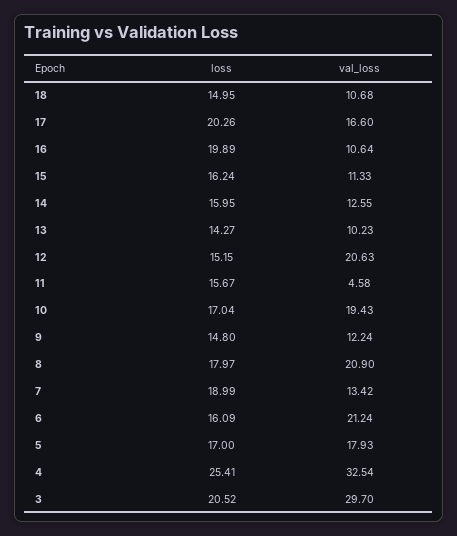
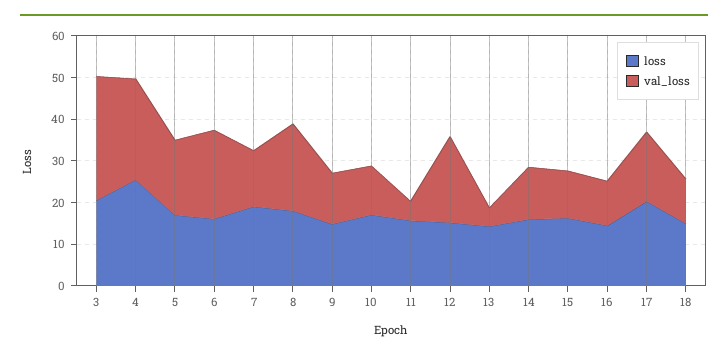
  {
    "loss": {
      "18": 14.95,
      "17": 20.26,
-     "16": 19.89,
+     "16": 14,
      "15": 16.24,
      "14": 15.95,
      "13": 14.27,
      "12": 15.15,
      "11": 15.67,
      "10": 17.04,
      "9": 14.8,
      "8": 17.97,
      "7": 18.99,
      "6": 16.09,
      "5": 17,
      "4": 25.41,
      "3": 20.52
    },
    "val_loss": {
      "18": 10.68,
      "17": 16.6,
      "16": 10.64,
      "15": 11.33,
      "14": 12.55,
-     "13": 10.23,
+     "13": 4,
      "12": 20.63,
      "11": 4.58,
-     "10": 19.43,
+     "10": 12,
      "9": 12.24,
      "8": 20.9,
      "7": 13.42,
      "6": 21.24,
      "5": 17.93,
-     "4": 32.54,
+     "4": 24,
      "3": 29.7
    }
  }

